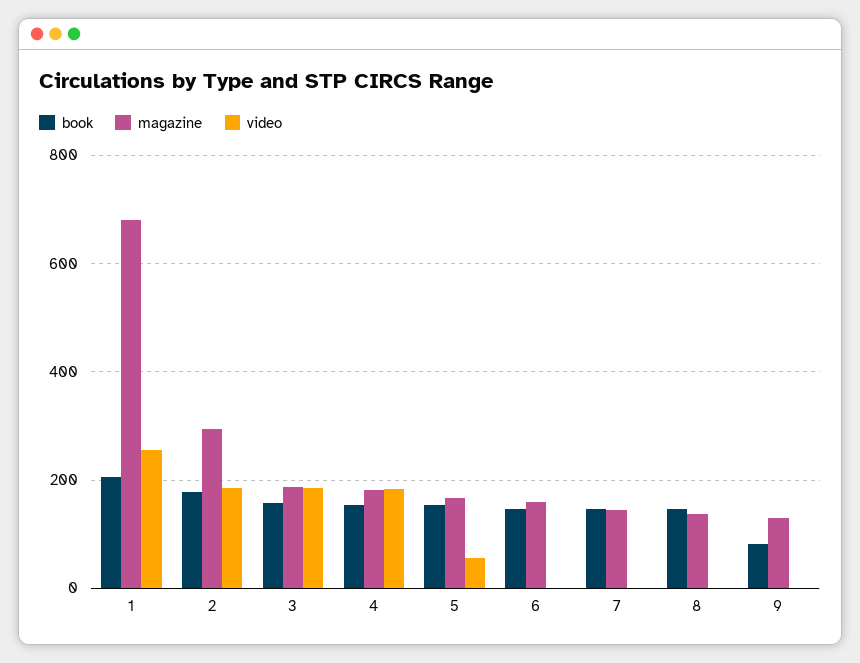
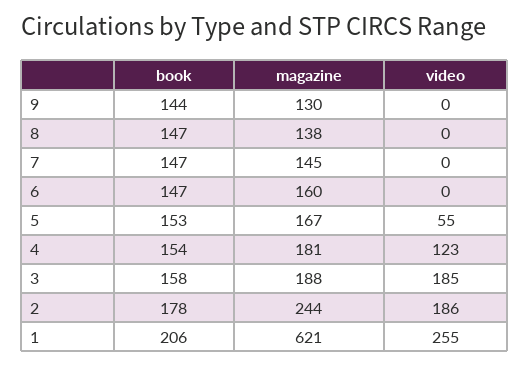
  {
    "book": {
      "1": 206,
      "2": 178,
      "3": 158,
      "4": 154,
      "5": 153,
      "6": 147,
      "7": 147,
      "8": 147,
-     "9": 80
+     "9": 144
    },
    "magazine": {
-     "1": 680,
+     "1": 621,
-     "2": 300,
+     "2": 244,
      "3": 188,
      "4": 181,
      "5": 167,
      "6": 160,
      "7": 145,
      "8": 138,
      "9": 130
    },
    "video": {
      "1": 255,
      "2": 186,
      "3": 185,
-     "4": 180,
+     "4": 123,
      "5": 55,
      "6": 0,
      "7": 0,
      "8": 0,
      "9": 0
    }
  }

